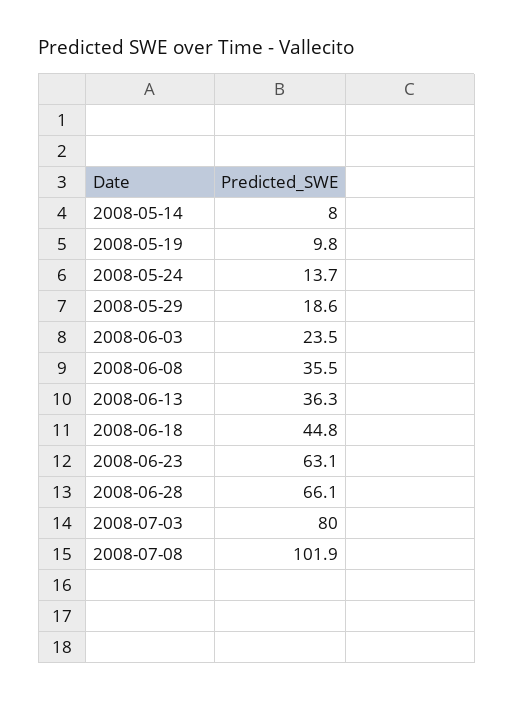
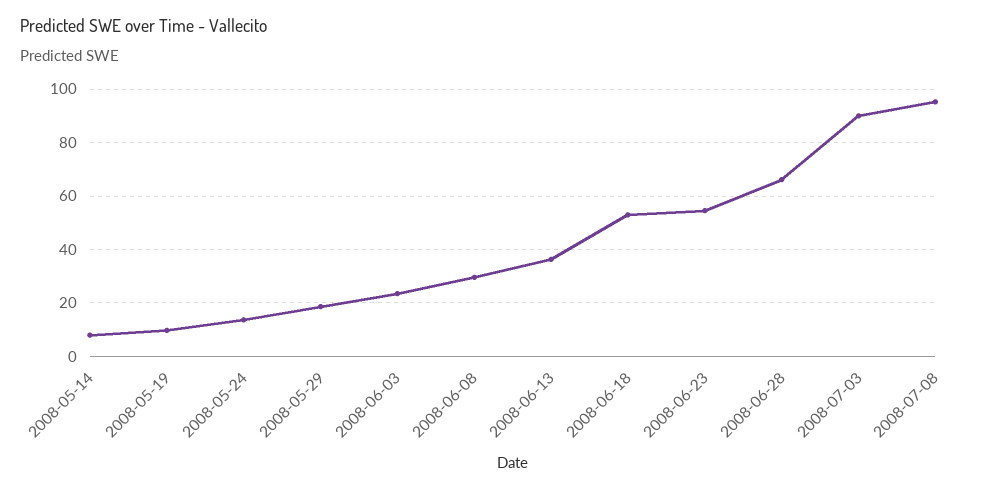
  {
    "2008-05-14": 8,
    "2008-05-19": 9.8,
    "2008-05-24": 13.7,
    "2008-05-29": 18.6,
    "2008-06-03": 23.5,
-   "2008-06-08": 35.5,
+   "2008-06-08": 30,
    "2008-06-13": 36.3,
-   "2008-06-18": 44.8,
+   "2008-06-18": 52.5,
-   "2008-06-23": 63.1,
+   "2008-06-23": 55,
    "2008-06-28": 66.1,
-   "2008-07-03": 80,
+   "2008-07-03": 90,
-   "2008-07-08": 101.9
+   "2008-07-08": 95
  }

